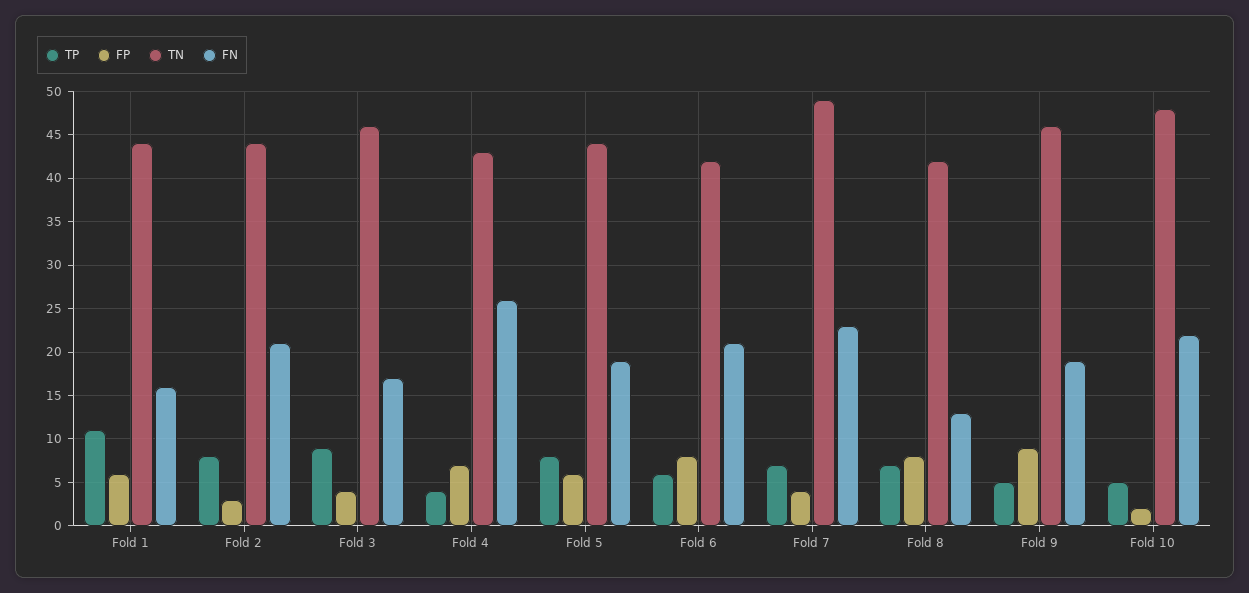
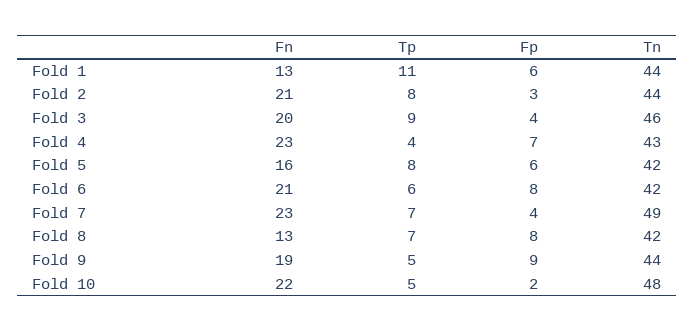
  {
    "TP": {
      "Fold 1": 11,
      "Fold 2": 8,
      "Fold 3": 9,
      "Fold 4": 4,
      "Fold 5": 8,
      "Fold 6": 6,
      "Fold 7": 7,
      "Fold 8": 7,
      "Fold 9": 5,
      "Fold 10": 5
    },
    "FP": {
      "Fold 1": 6,
      "Fold 2": 3,
      "Fold 3": 4,
      "Fold 4": 7,
      "Fold 5": 6,
      "Fold 6": 8,
      "Fold 7": 4,
      "Fold 8": 8,
      "Fold 9": 9,
      "Fold 10": 2
    },
    "TN": {
      "Fold 1": 44,
      "Fold 2": 44,
      "Fold 3": 46,
      "Fold 4": 43,
-     "Fold 5": 44,
+     "Fold 5": 42,
      "Fold 6": 42,
      "Fold 7": 49,
      "Fold 8": 42,
-     "Fold 9": 46,
+     "Fold 9": 44,
      "Fold 10": 48
    },
    "FN": {
-     "Fold 1": 16,
+     "Fold 1": 13,
      "Fold 2": 21,
-     "Fold 3": 17,
+     "Fold 3": 20,
-     "Fold 4": 26,
+     "Fold 4": 23,
-     "Fold 5": 19,
+     "Fold 5": 16,
      "Fold 6": 21,
      "Fold 7": 23,
      "Fold 8": 13,
      "Fold 9": 19,
      "Fold 10": 22
    }
  }

